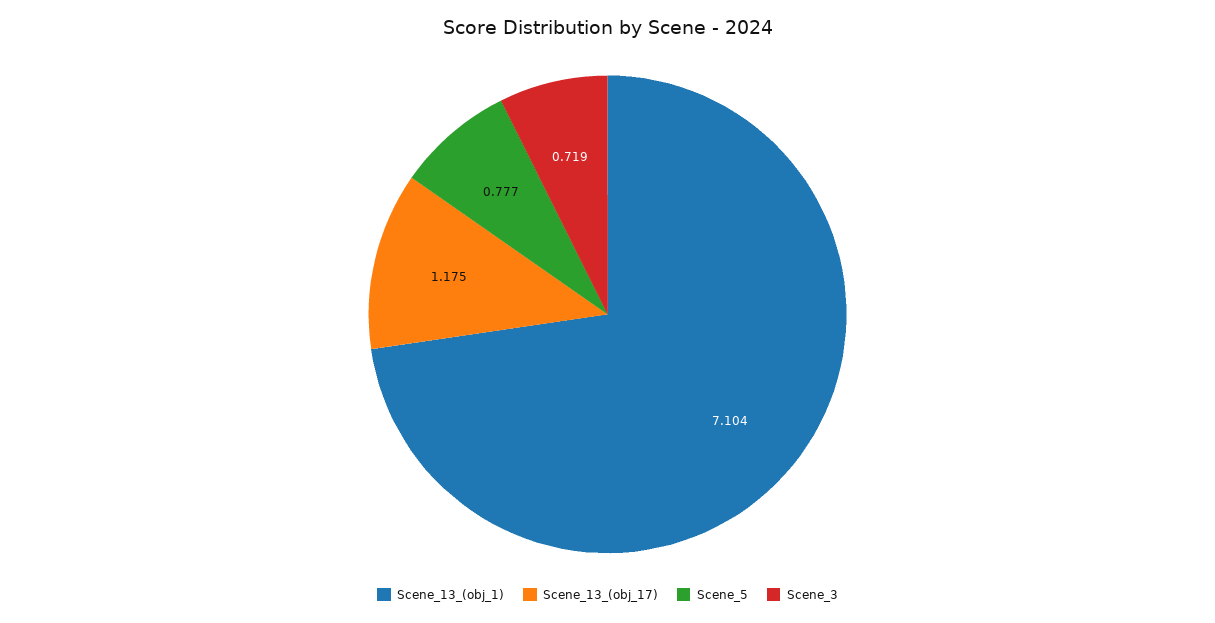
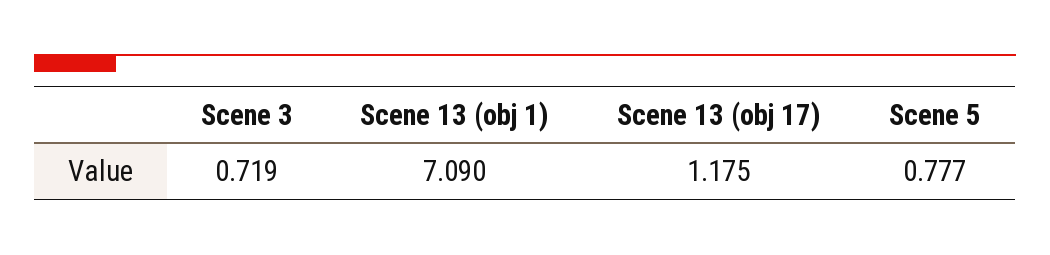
  {
-   "Scene_13_(obj_1)": 7.104,
+   "Scene_13_(obj_1)": 7.09,
    "Scene_13_(obj_17)": 1.175,
    "Scene_5": 0.777,
    "Scene_3": 0.719
  }

